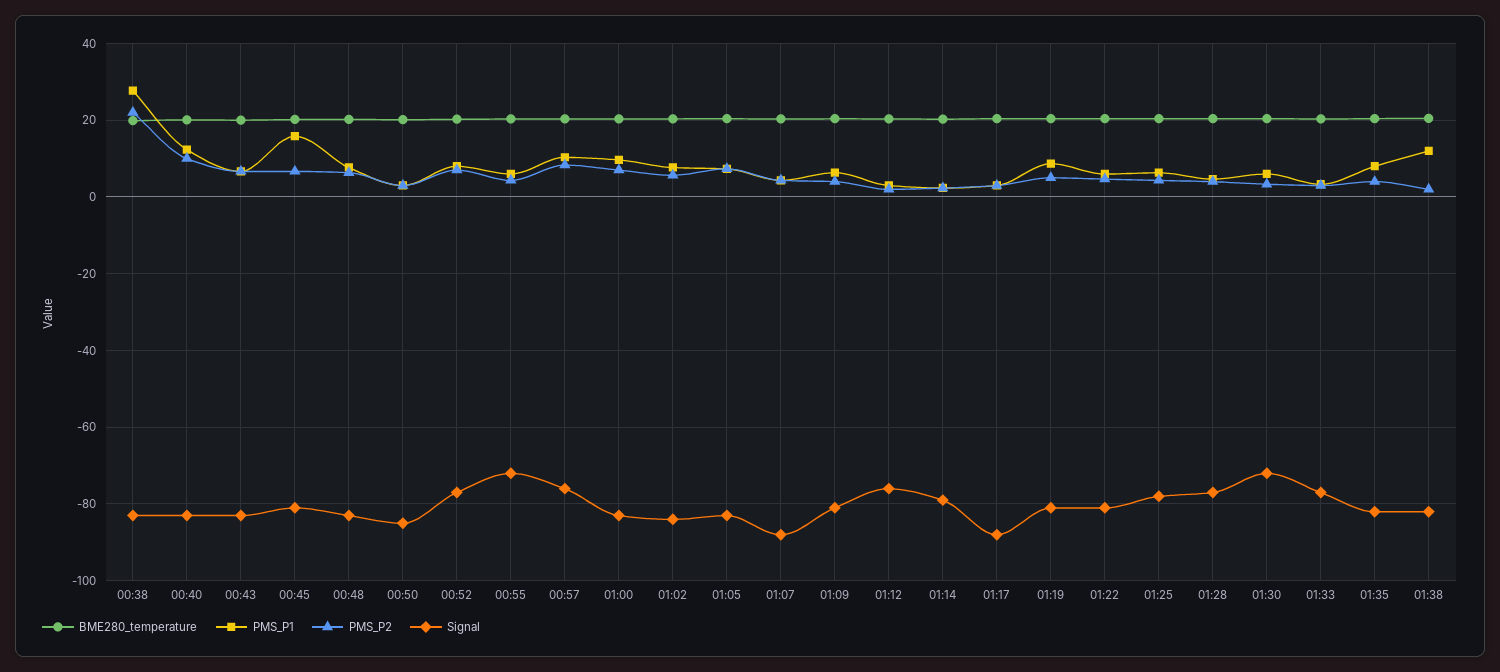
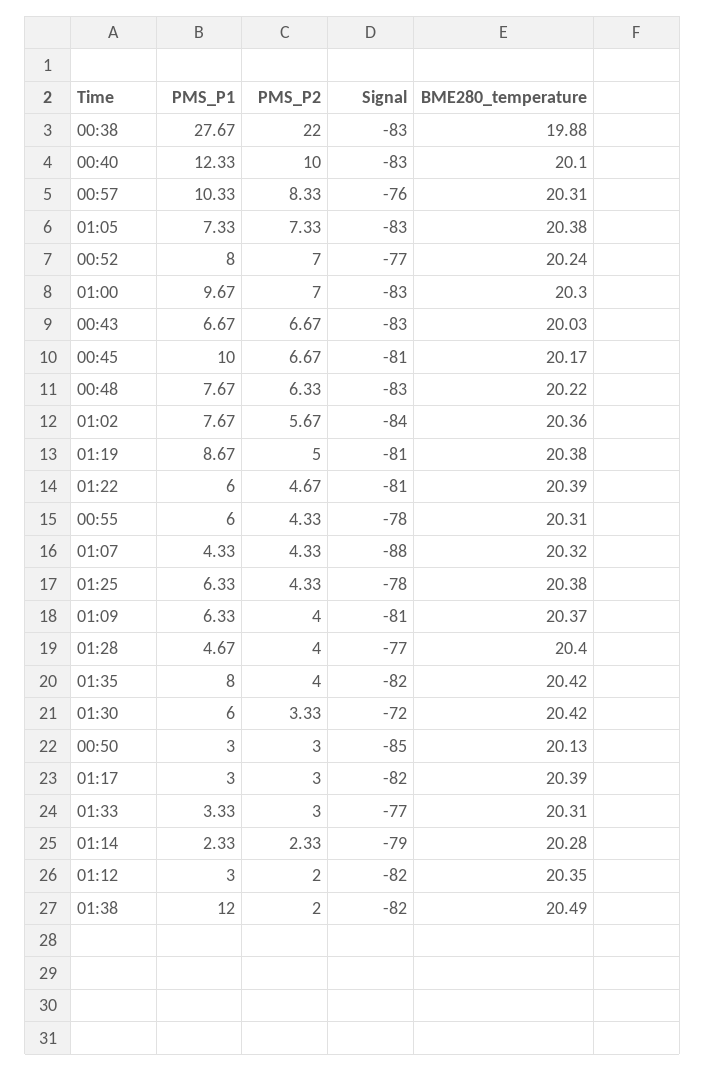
  {
    "BME280_temperature": {
      "00:38": 19.88,
      "00:40": 20.1,
      "00:43": 20.03,
      "00:45": 20.17,
      "00:48": 20.22,
      "00:50": 20.13,
      "00:52": 20.24,
      "00:55": 20.31,
      "00:57": 20.31,
      "01:00": 20.3,
      "01:02": 20.36,
      "01:05": 20.38,
      "01:07": 20.32,
      "01:09": 20.37,
      "01:12": 20.35,
      "01:14": 20.28,
      "01:17": 20.39,
      "01:19": 20.38,
      "01:22": 20.39,
      "01:25": 20.38,
      "01:28": 20.4,
      "01:30": 20.42,
      "01:33": 20.31,
      "01:35": 20.42,
      "01:38": 20.49
    },
    "PMS_P1": {
      "00:38": 27.67,
      "00:40": 12.33,
      "00:43": 6.67,
-     "00:45": 16,
+     "00:45": 10,
      "00:48": 7.67,
      "00:50": 3,
      "00:52": 8,
      "00:55": 6,
      "00:57": 10.33,
      "01:00": 9.67,
      "01:02": 7.67,
      "01:05": 7.33,
      "01:07": 4.33,
      "01:09": 6.33,
      "01:12": 3,
      "01:14": 2.33,
      "01:17": 3,
      "01:19": 8.67,
      "01:22": 6,
      "01:25": 6.33,
      "01:28": 4.67,
      "01:30": 6,
      "01:33": 3.33,
      "01:35": 8,
      "01:38": 12
    },
    "PMS_P2": {
      "00:38": 22,
      "00:40": 10,
      "00:43": 6.67,
      "00:45": 6.67,
      "00:48": 6.33,
      "00:50": 3,
      "00:52": 7,
      "00:55": 4.33,
      "00:57": 8.33,
      "01:00": 7,
      "01:02": 5.67,
      "01:05": 7.33,
      "01:07": 4.33,
      "01:09": 4,
      "01:12": 2,
      "01:14": 2.33,
      "01:17": 3,
      "01:19": 5,
      "01:22": 4.67,
      "01:25": 4.33,
      "01:28": 4,
      "01:30": 3.33,
      "01:33": 3,
      "01:35": 4,
      "01:38": 2
    },
    "Signal": {
      "00:38": -83,
      "00:40": -83,
      "00:43": -83,
      "00:45": -81,
      "00:48": -83,
      "00:50": -85,
      "00:52": -77,
-     "00:55": -72,
+     "00:55": -78,
      "00:57": -76,
      "01:00": -83,
      "01:02": -84,
      "01:05": -83,
      "01:07": -88,
      "01:09": -81,
-     "01:12": -76,
+     "01:12": -82,
      "01:14": -79,
-     "01:17": -88,
+     "01:17": -82,
      "01:19": -81,
      "01:22": -81,
      "01:25": -78,
      "01:28": -77,
      "01:30": -72,
      "01:33": -77,
      "01:35": -82,
      "01:38": -82
    }
  }

